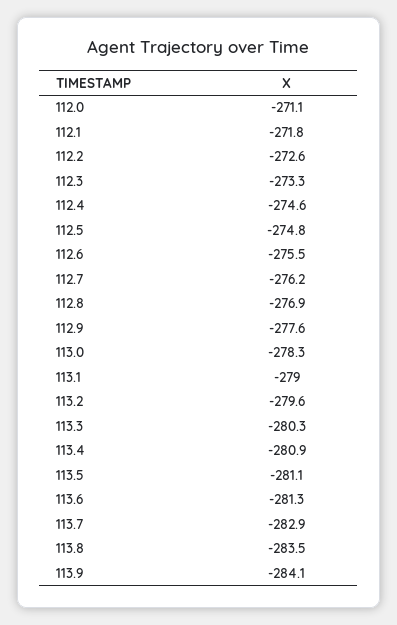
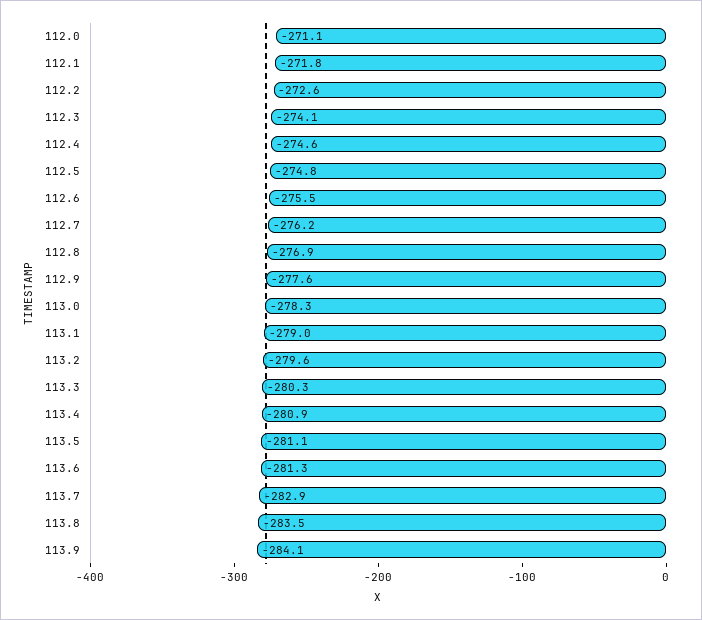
  {
    "112.0": -271.1,
    "112.1": -271.8,
    "112.2": -272.6,
-   "112.3": -273.3,
+   "112.3": -274.1,
    "112.4": -274.6,
    "112.5": -274.8,
    "112.6": -275.5,
    "112.7": -276.2,
    "112.8": -276.9,
    "112.9": -277.6,
    "113.0": -278.3,
    "113.1": -279,
    "113.2": -279.6,
    "113.3": -280.3,
    "113.4": -280.9,
    "113.5": -281.1,
    "113.6": -281.3,
    "113.7": -282.9,
    "113.8": -283.5,
    "113.9": -284.1
  }

